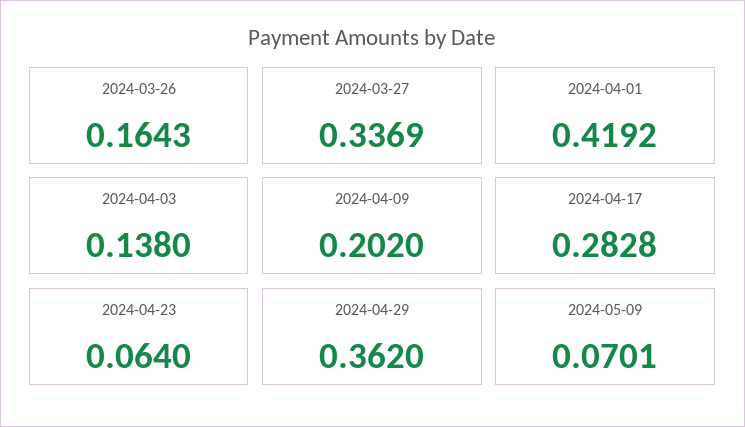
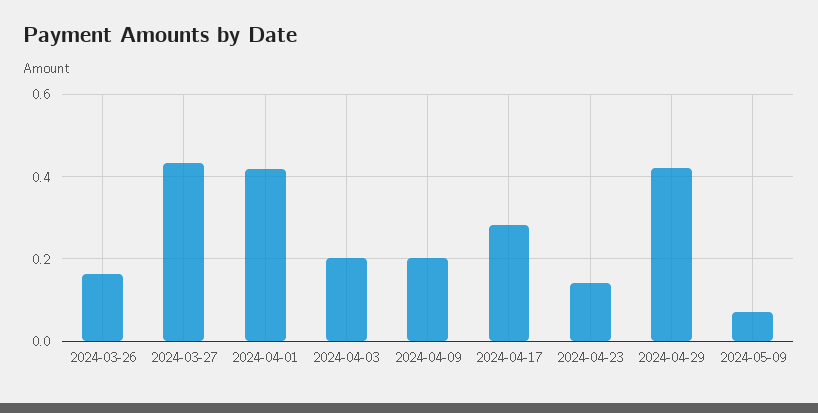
  {
    "2024-03-26": 0.1643,
-   "2024-03-27": 0.3369,
+   "2024-03-27": 0.44,
    "2024-04-01": 0.4192,
-   "2024-04-03": 0.138,
+   "2024-04-03": 0.2,
    "2024-04-09": 0.202,
    "2024-04-17": 0.2828,
-   "2024-04-23": 0.064,
+   "2024-04-23": 0.14,
-   "2024-04-29": 0.362,
+   "2024-04-29": 0.42,
    "2024-05-09": 0.0701
  }

